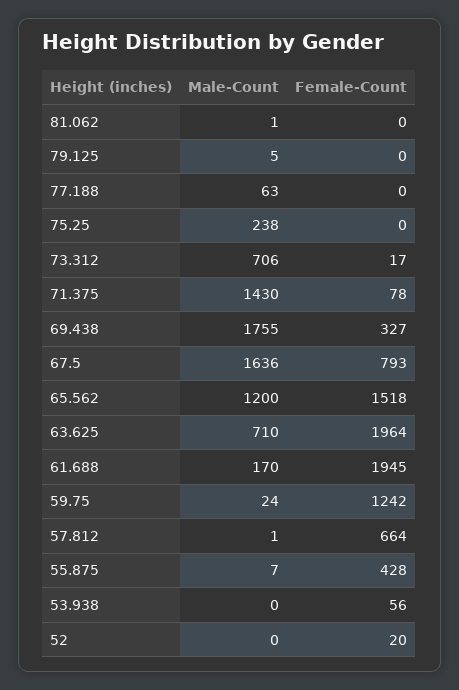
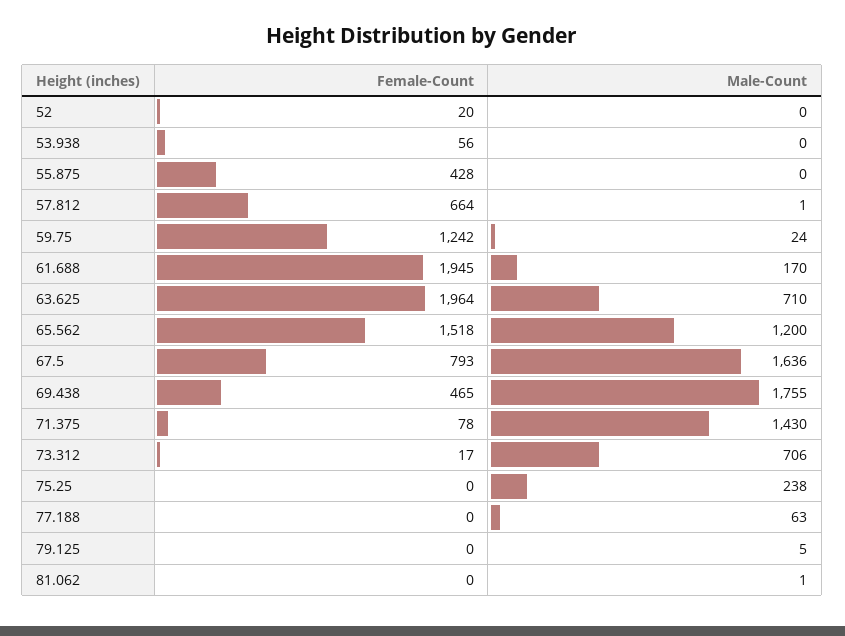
  {
    "Male-Count": {
      "81.062": 1,
      "79.125": 5,
      "77.188": 63,
      "75.25": 238,
      "73.312": 706,
      "71.375": 1430,
      "69.438": 1755,
      "67.5": 1636,
      "65.562": 1200,
      "63.625": 710,
      "61.688": 170,
      "59.75": 24,
      "57.812": 1,
-     "55.875": 7,
+     "55.875": 0,
      "53.938": 0,
      "52": 0
    },
    "Female-Count": {
      "81.062": 0,
      "79.125": 0,
      "77.188": 0,
      "75.25": 0,
      "73.312": 17,
      "71.375": 78,
-     "69.438": 327,
+     "69.438": 465,
      "67.5": 793,
      "65.562": 1518,
      "63.625": 1964,
      "61.688": 1945,
      "59.75": 1242,
      "57.812": 664,
      "55.875": 428,
      "53.938": 56,
      "52": 20
    }
  }

